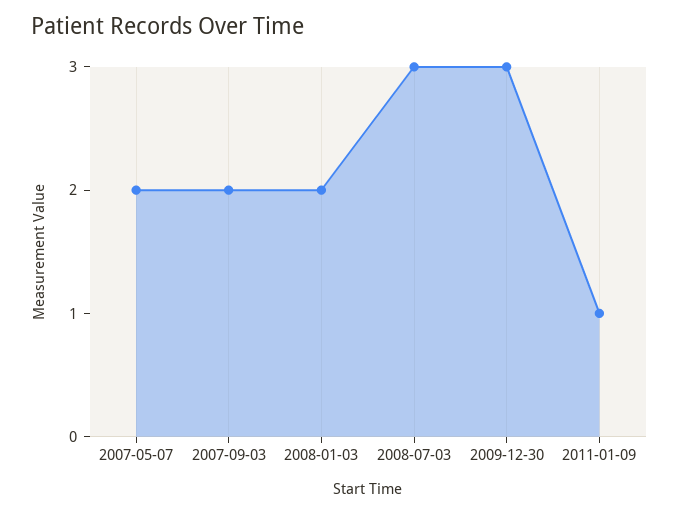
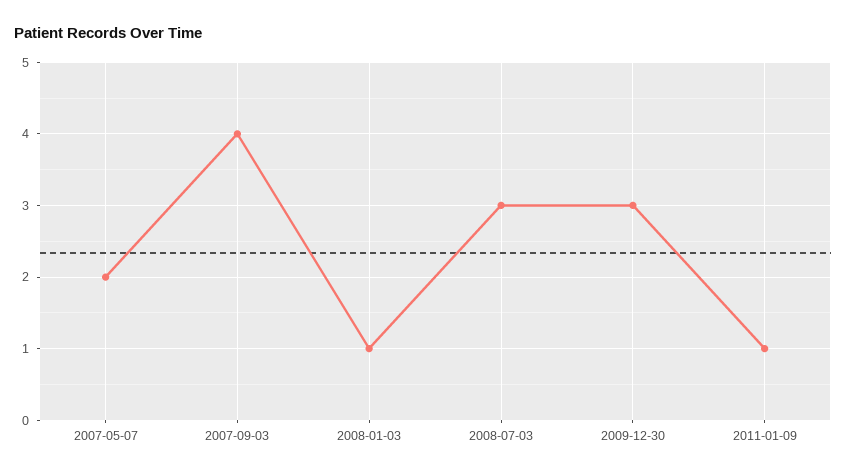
  {
    "2007-05-07": 2,
-   "2007-09-03": 2,
+   "2007-09-03": 4,
-   "2008-01-03": 2,
+   "2008-01-03": 1,
    "2008-07-03": 3,
    "2009-12-30": 3,
    "2011-01-09": 1
  }

